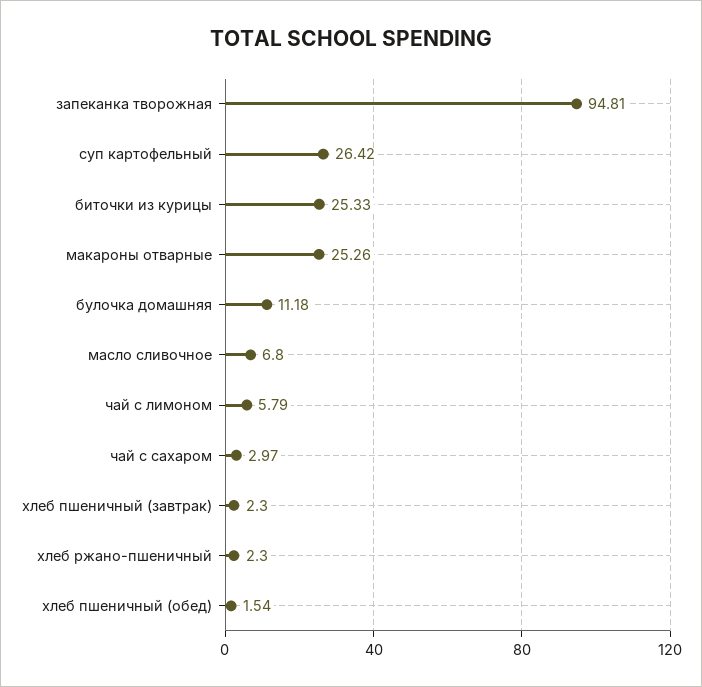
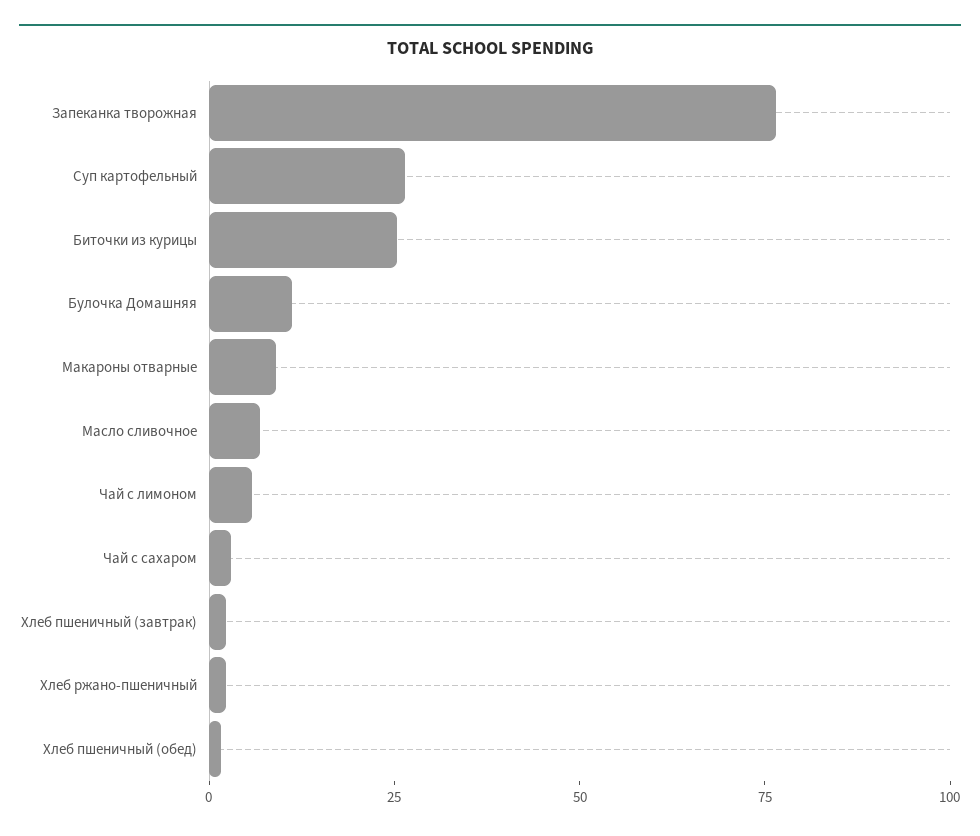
  {
-   "запеканка творожная": 94.81,
+   "запеканка творожная": 75,
    "суп картофельный": 26.42,
    "биточки из курицы": 25.33,
-   "макароны отварные": 25.26,
+   "макароны отварные": 10,
    "булочка домашняя": 11.18,
    "масло сливочное": 6.8,
    "чай с лимоном": 5.79,
    "чай с сахаром": 2.97,
    "хлеб пшеничный (завтрак)": 2.3,
    "хлеб ржано-пшеничный": 2.3,
    "хлеб пшеничный (обед)": 1.54
  }

